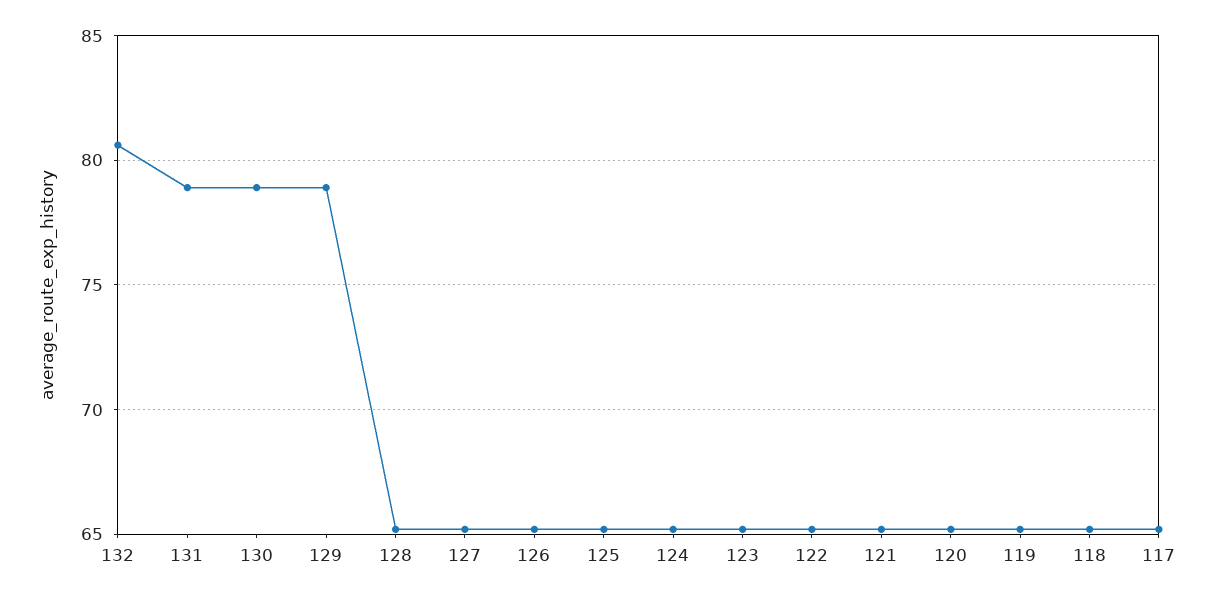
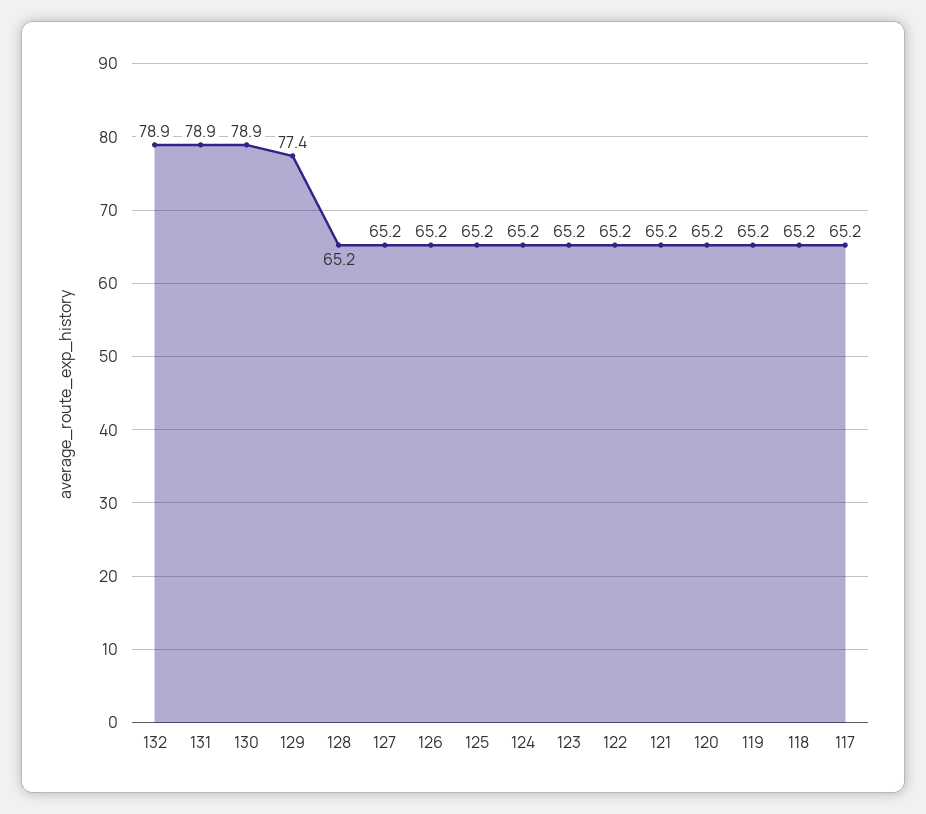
  {
-   "132": 80.5,
+   "132": 78.9,
    "131": 78.9,
    "130": 78.9,
-   "129": 79,
+   "129": 77.4,
    "128": 65.2,
    "127": 65.2,
    "126": 65.2,
    "125": 65.2,
    "124": 65.2,
    "123": 65.2,
    "122": 65.2,
    "121": 65.2,
    "120": 65.2,
    "119": 65.2,
    "118": 65.2,
    "117": 65.2
  }

